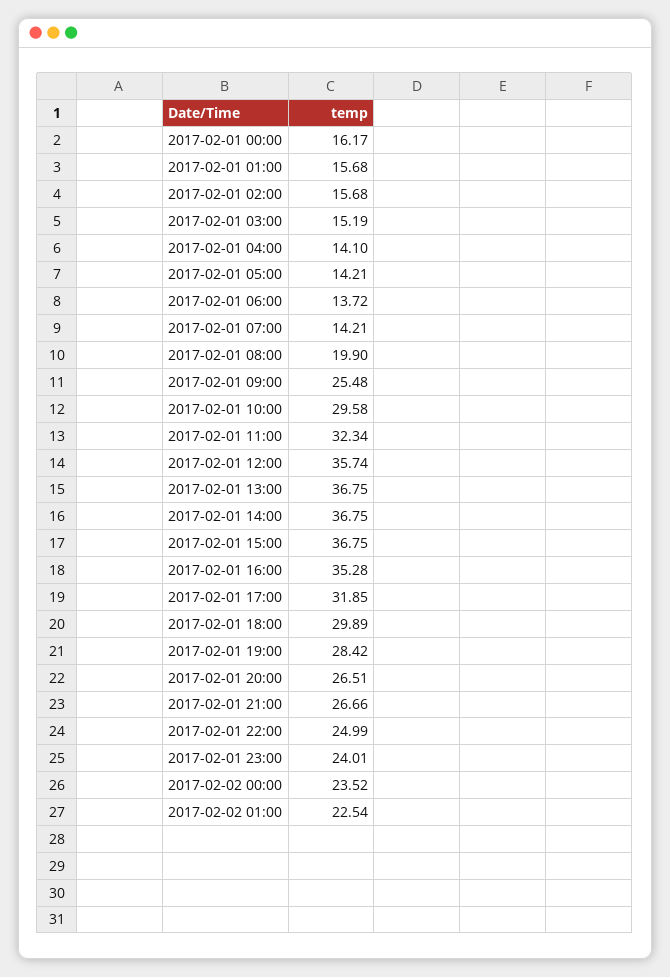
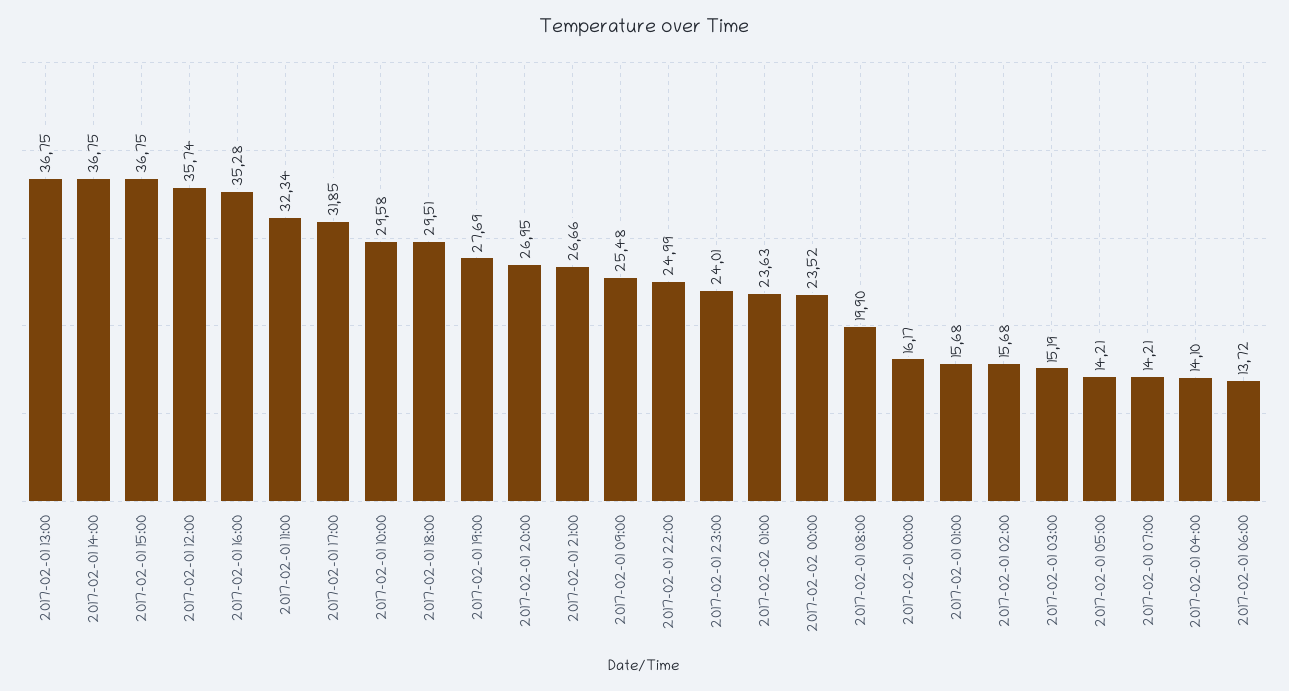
  {
    "2017-02-01 00:00": 16.17,
    "2017-02-01 01:00": 15.68,
    "2017-02-01 02:00": 15.68,
    "2017-02-01 03:00": 15.19,
    "2017-02-01 04:00": 14.1,
    "2017-02-01 05:00": 14.21,
    "2017-02-01 06:00": 13.72,
    "2017-02-01 07:00": 14.21,
    "2017-02-01 08:00": 19.9,
    "2017-02-01 09:00": 25.48,
    "2017-02-01 10:00": 29.58,
    "2017-02-01 11:00": 32.34,
    "2017-02-01 12:00": 35.74,
    "2017-02-01 13:00": 36.75,
    "2017-02-01 14:00": 36.75,
    "2017-02-01 15:00": 36.75,
    "2017-02-01 16:00": 35.28,
    "2017-02-01 17:00": 31.85,
-   "2017-02-01 18:00": 29.89,
+   "2017-02-01 18:00": 29.51,
-   "2017-02-01 19:00": 28.42,
+   "2017-02-01 19:00": 27.69,
-   "2017-02-01 20:00": 26.51,
+   "2017-02-01 20:00": 26.95,
    "2017-02-01 21:00": 26.66,
    "2017-02-01 22:00": 24.99,
    "2017-02-01 23:00": 24.01,
    "2017-02-02 00:00": 23.52,
-   "2017-02-02 01:00": 22.54
+   "2017-02-02 01:00": 23.63
  }

